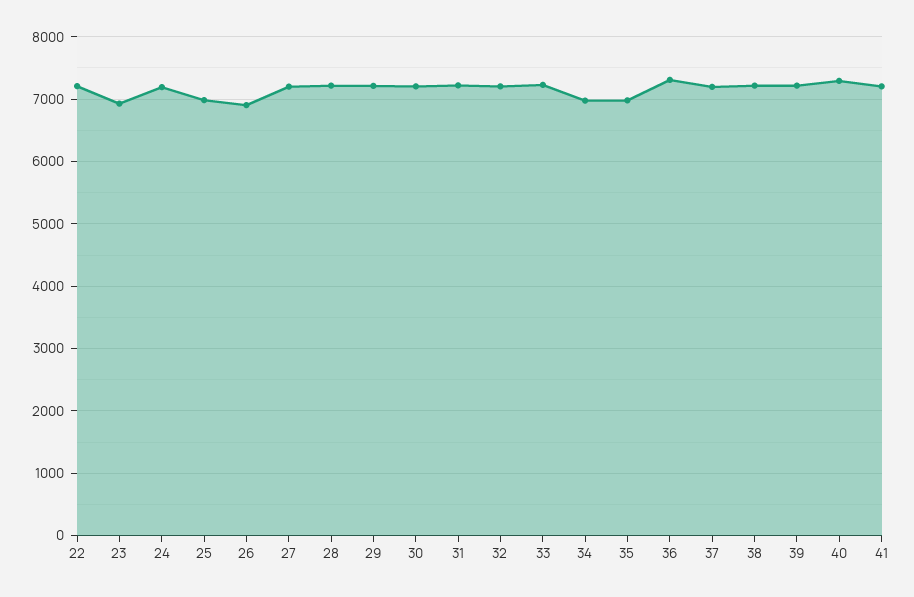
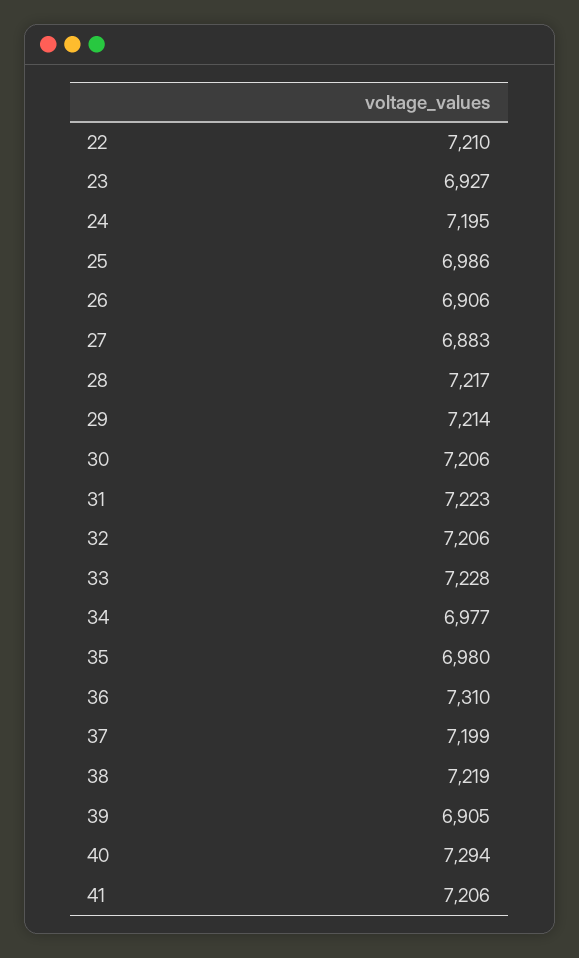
  {
    "22": 7210,
    "23": 6927,
    "24": 7195,
    "25": 6986,
    "26": 6906,
-   "27": 7200,
+   "27": 6883,
    "28": 7217,
    "29": 7214,
    "30": 7206,
    "31": 7223,
    "32": 7206,
    "33": 7228,
    "34": 6977,
    "35": 6980,
    "36": 7310,
    "37": 7199,
    "38": 7219,
-   "39": 7200,
+   "39": 6905,
    "40": 7294,
    "41": 7206
  }

